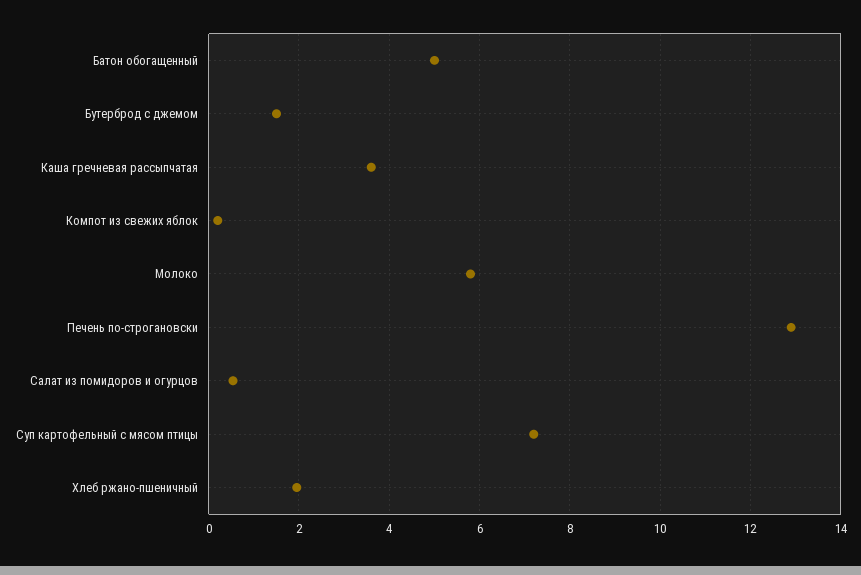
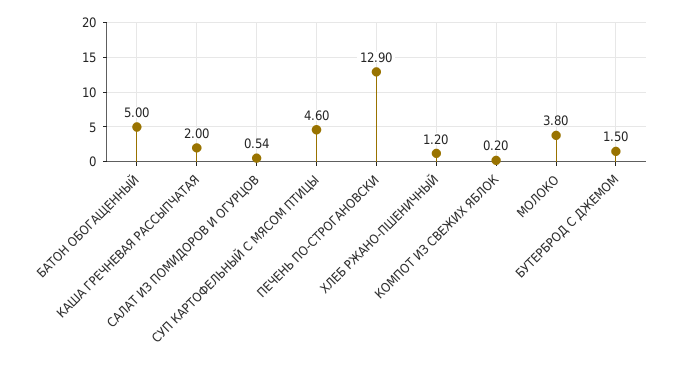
  {
    "Батон обогащенный": 5,
    "Бутерброд с джемом": 1.5,
-   "Каша гречневая рассыпчатая": 3.6,
+   "Каша гречневая рассыпчатая": 2,
    "Компот из свежих яблок": 0.2,
-   "Молоко": 5.8,
+   "Молоко": 3.8,
    "Печень по-строгановски": 12.9,
    "Салат из помидоров и огурцов": 0.54,
-   "Суп картофельный с мясом птицы": 7.2,
+   "Суп картофельный с мясом птицы": 4.6,
-   "Хлеб ржано-пшеничный": 2
+   "Хлеб ржано-пшеничный": 1.2
  }

